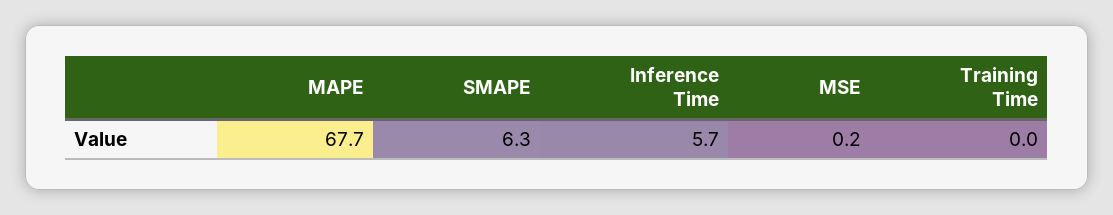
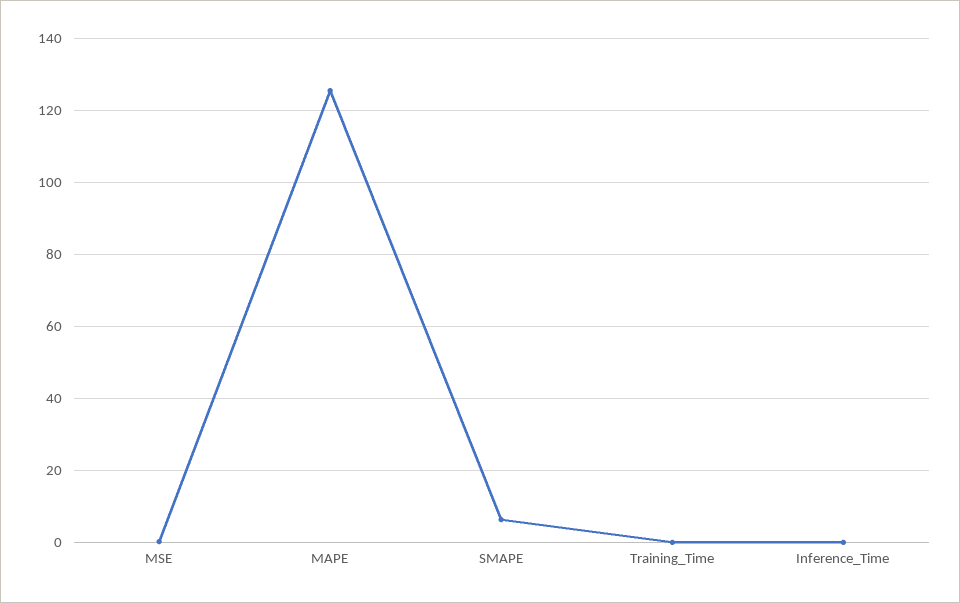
  {
-   "MAPE": 67.7,
+   "MAPE": 126,
    "SMAPE": 6.3,
-   "Inference Time": 5.7,
+   "Inference Time": 0,
    "MSE": 0.2,
    "Training Time": 0
  }

